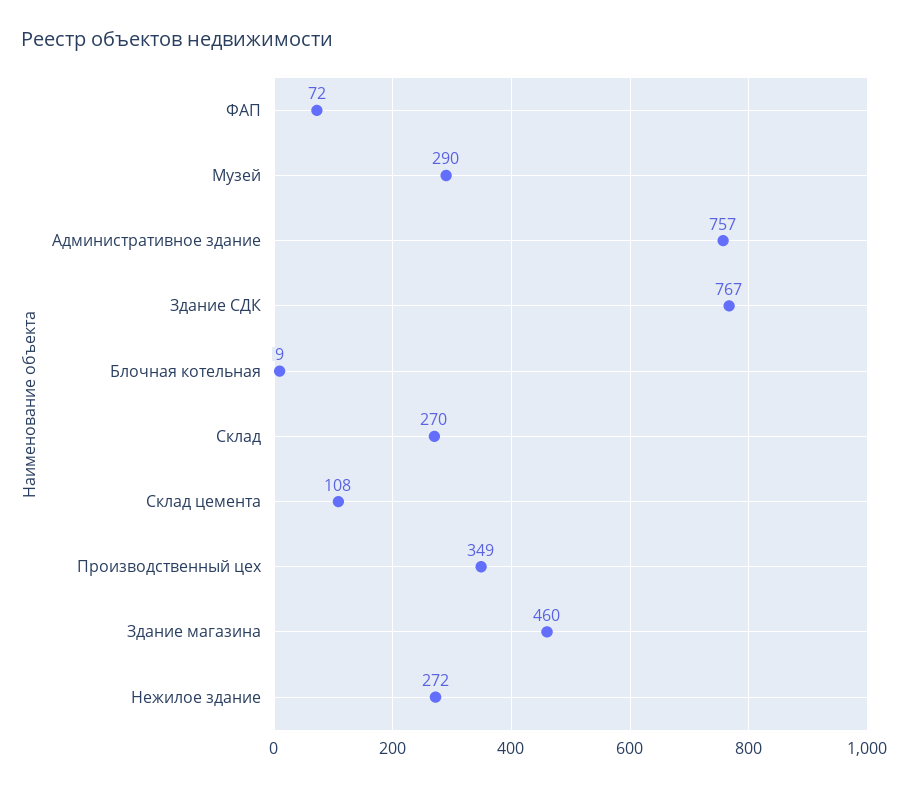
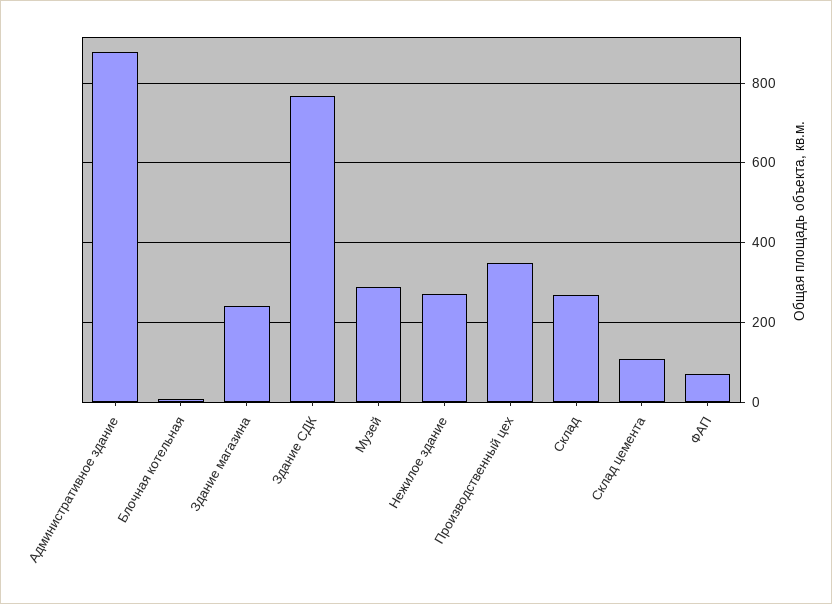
  {
    "ФАП": 72,
    "Музей": 290,
-   "Административное здание": 757,
+   "Административное здание": 880,
    "Здание СДК": 767,
    "Блочная котельная": 9,
    "Склад": 270,
    "Склад цемента": 108,
    "Производственный цех": 349,
-   "Здание магазина": 460,
+   "Здание магазина": 240,
    "Нежилое здание": 272
  }

